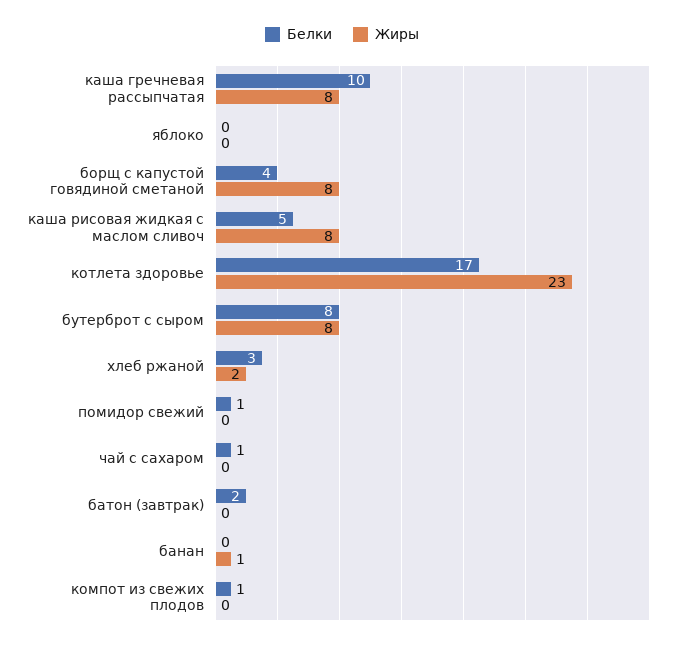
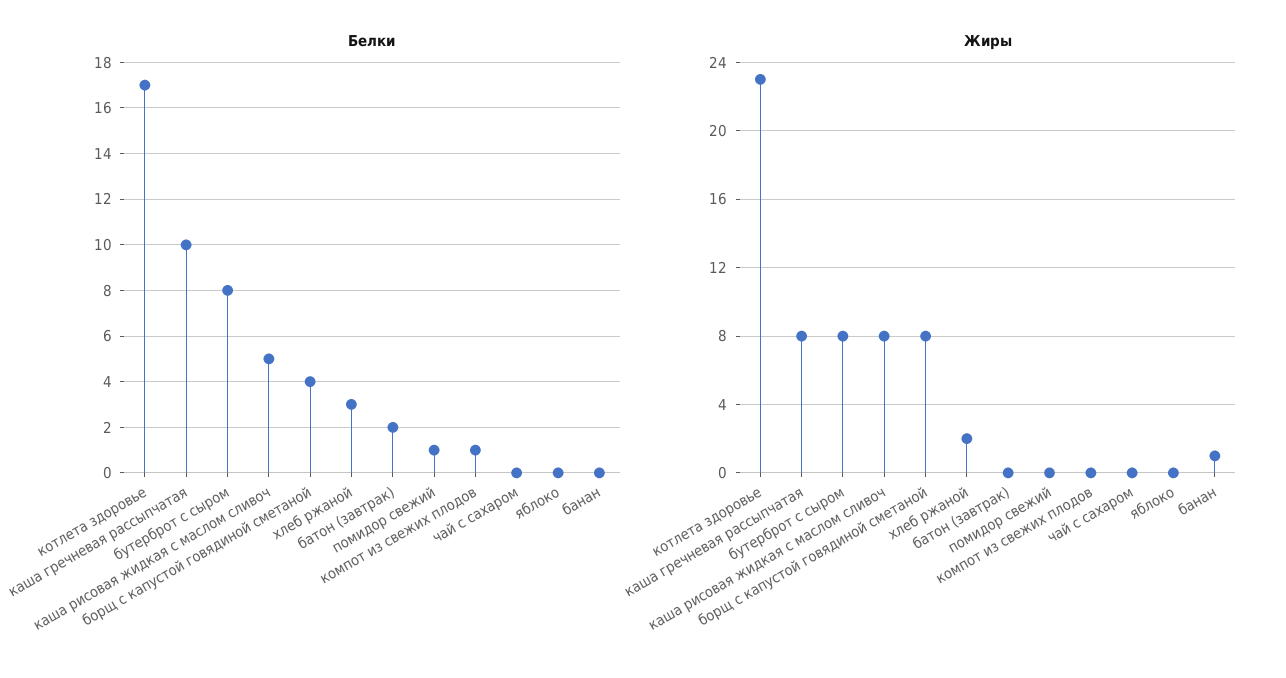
  {
    "Белки": {
      "каша гречневая рассыпчатая": 10,
      "яблоко": 0,
      "борщ с капустой говядиной сметаной": 4,
      "каша рисовая жидкая с маслом сливоч": 5,
      "котлета здоровье": 17,
      "бутерброт с сыром": 8,
      "хлеб ржаной": 3,
      "помидор свежий": 1,
-     "чай с сахаром": 1,
+     "чай с сахаром": 0,
      "батон (завтрак)": 2,
      "банан": 0,
      "компот из свежих плодов": 1
    },
    "Жиры": {
      "каша гречневая рассыпчатая": 8,
      "яблоко": 0,
      "борщ с капустой говядиной сметаной": 8,
      "каша рисовая жидкая с маслом сливоч": 8,
      "котлета здоровье": 23,
      "бутерброт с сыром": 8,
      "хлеб ржаной": 2,
      "помидор свежий": 0,
      "чай с сахаром": 0,
      "батон (завтрак)": 0,
      "банан": 1,
      "компот из свежих плодов": 0
    }
  }

